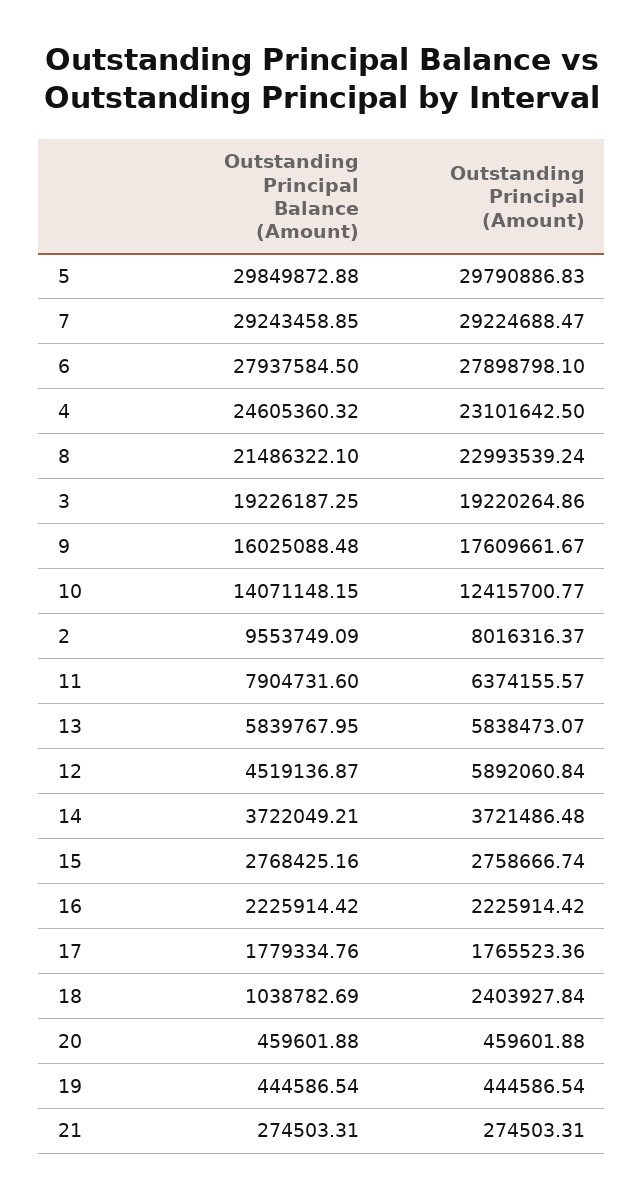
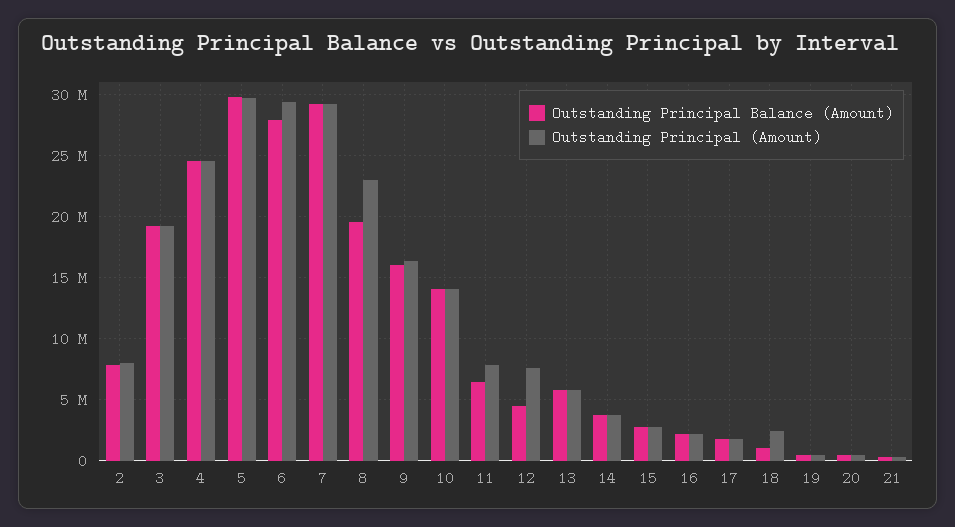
  {
    "Outstanding Principal Balance (Amount)": {
      "5": 29849872.88,
      "7": 29243458.85,
      "6": 27937584.5,
      "4": 24605360.32,
-     "8": 21486322.1,
+     "8": 19500000,
      "3": 19226187.25,
      "9": 16025088.48,
      "10": 14071148.15,
-     "2": 9553749.09,
+     "2": 8000000,
-     "11": 7904731.6,
+     "11": 6500000,
      "13": 5839767.95,
      "12": 4519136.87,
      "14": 3722049.21,
      "15": 2768425.16,
      "16": 2225914.42,
      "17": 1779334.76,
      "18": 1038782.69,
      "20": 459601.88,
      "19": 444586.54,
      "21": 274503.31
    },
    "Outstanding Principal (Amount)": {
      "5": 29790886.83,
      "7": 29224688.47,
-     "6": 27898798.1,
+     "6": 29500000,
-     "4": 23101642.5,
+     "4": 24500000,
      "8": 22993539.24,
      "3": 19220264.86,
-     "9": 17609661.67,
+     "9": 16500000,
-     "10": 12415700.77,
+     "10": 14000000,
      "2": 8016316.37,
-     "11": 6374155.57,
+     "11": 8000000,
      "13": 5838473.07,
-     "12": 5892060.84,
+     "12": 7500000,
      "14": 3721486.48,
      "15": 2758666.74,
      "16": 2225914.42,
      "17": 1765523.36,
      "18": 2403927.84,
      "20": 459601.88,
      "19": 444586.54,
      "21": 274503.31
    }
  }

